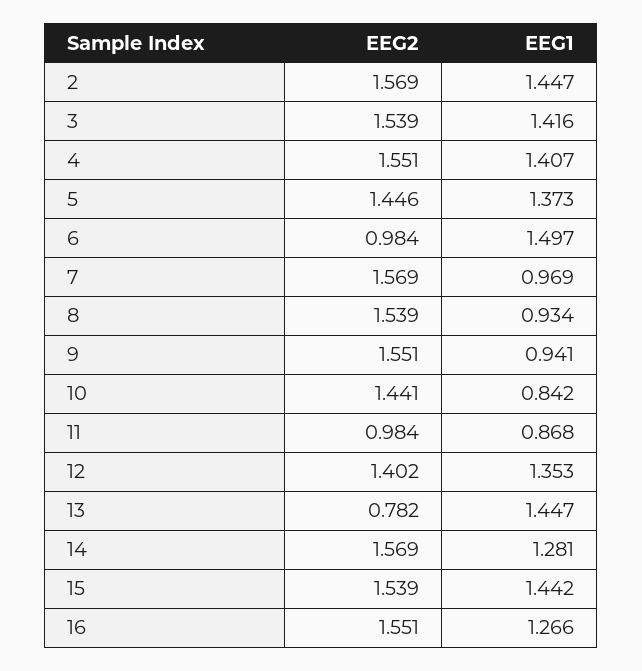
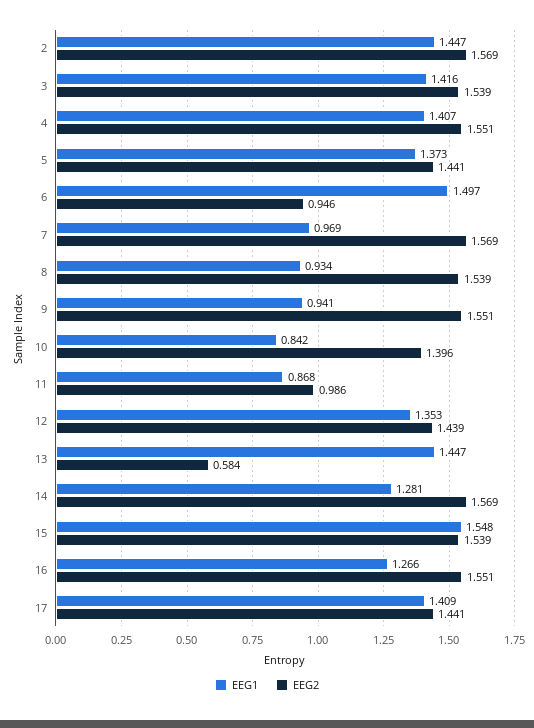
  {
    "EEG2": {
      "2": 1.569,
      "3": 1.539,
      "4": 1.551,
-     "5": 1.446,
+     "5": 1.441,
-     "6": 0.984,
+     "6": 0.946,
      "7": 1.569,
      "8": 1.539,
      "9": 1.551,
-     "10": 1.441,
+     "10": 1.396,
-     "11": 0.984,
+     "11": 0.986,
-     "12": 1.402,
+     "12": 1.439,
-     "13": 0.782,
+     "13": 0.584,
      "14": 1.569,
      "15": 1.539,
-     "16": 1.551
+     "16": 1.551,
+     "17": 1.441
    },
    "EEG1": {
      "2": 1.447,
      "3": 1.416,
      "4": 1.407,
      "5": 1.373,
      "6": 1.497,
      "7": 0.969,
      "8": 0.934,
      "9": 0.941,
      "10": 0.842,
      "11": 0.868,
      "12": 1.353,
      "13": 1.447,
      "14": 1.281,
-     "15": 1.442,
+     "15": 1.548,
-     "16": 1.266
+     "16": 1.266,
+     "17": 1.409
    }
  }

